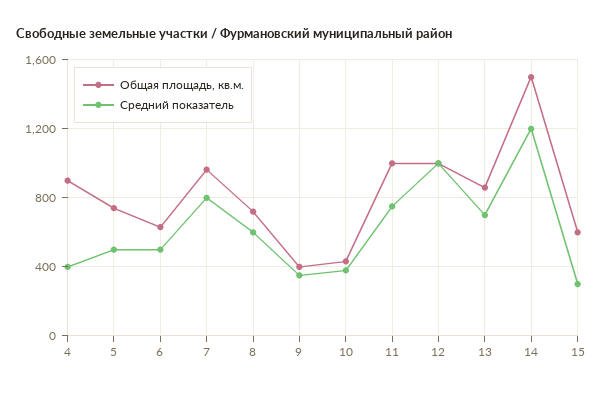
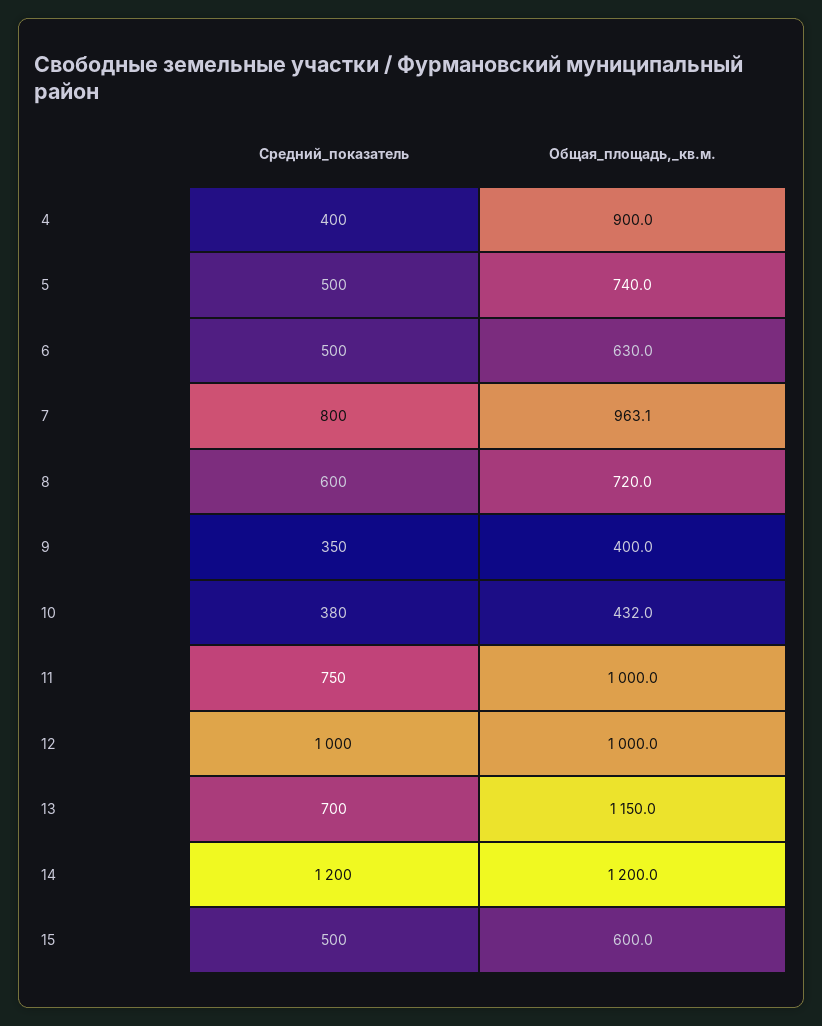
  {
    "Общая площадь, кв.м.": {
      "4": 900,
      "5": 740,
      "6": 630,
      "7": 963.1,
      "8": 720,
      "9": 400,
      "10": 432,
      "11": 1000,
      "12": 1000,
-     "13": 850,
+     "13": 1150,
-     "14": 1500,
+     "14": 1200,
      "15": 600
    },
    "Средний показатель": {
      "4": 400,
      "5": 500,
      "6": 500,
      "7": 800,
      "8": 600,
      "9": 350,
      "10": 380,
      "11": 750,
      "12": 1000,
      "13": 700,
      "14": 1200,
-     "15": 300
+     "15": 500
    }
  }

